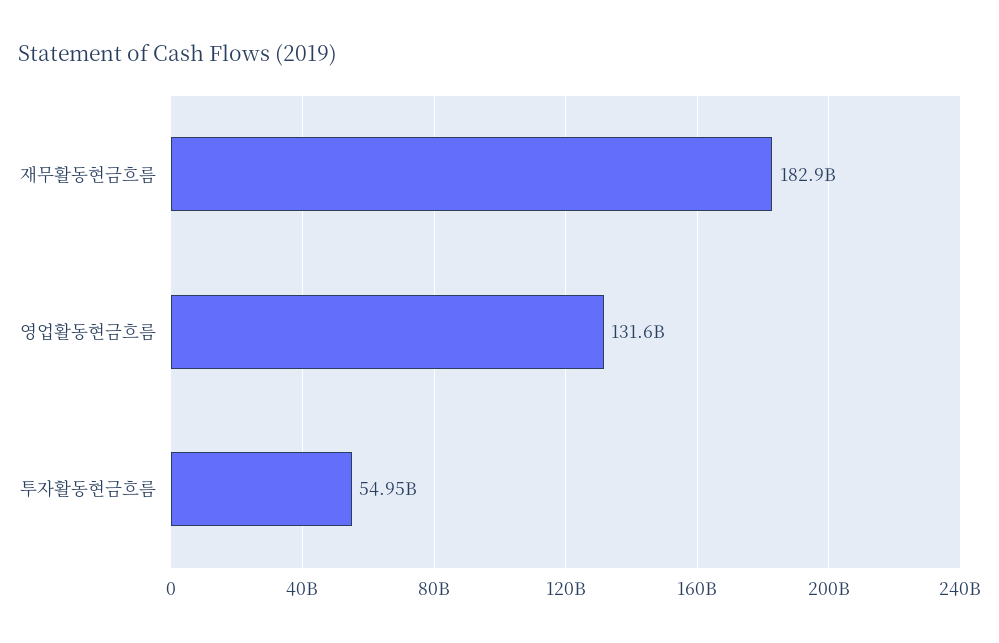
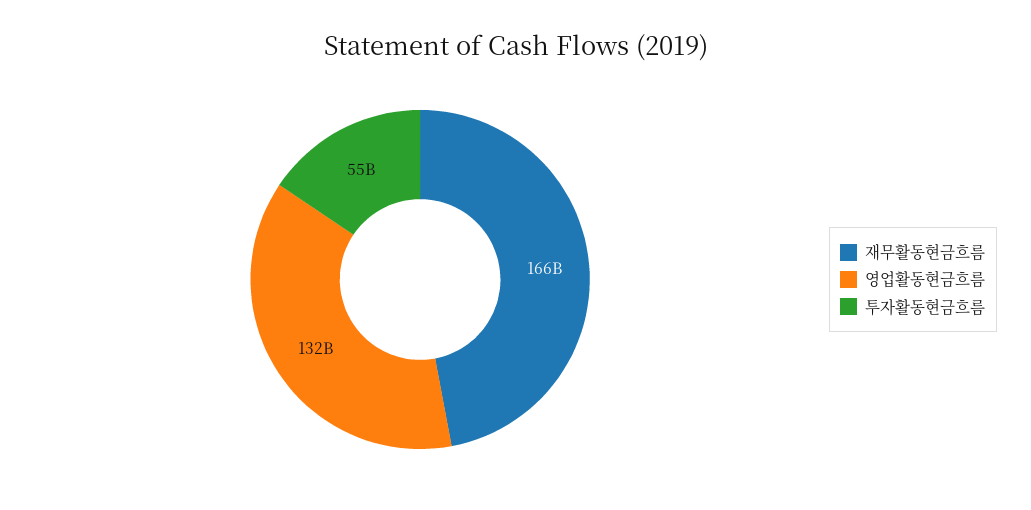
  {
-   "재무활동현금흐름": 182900000000,
+   "재무활동현금흐름": 166000000000,
    "영업활동현금흐름": 131600000000,
    "투자활동현금흐름": 54950000000
  }

